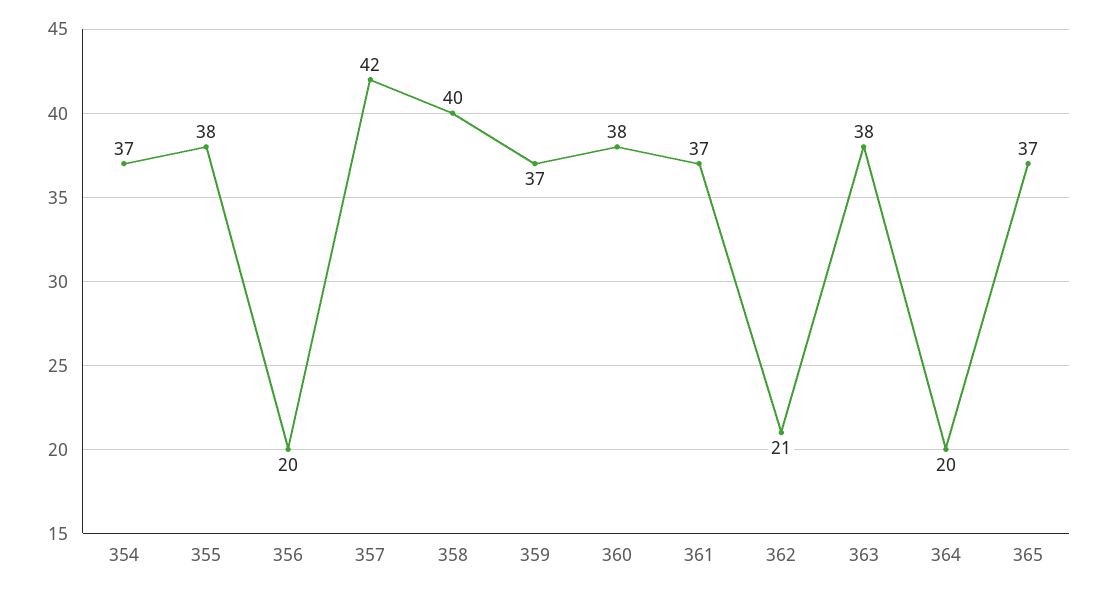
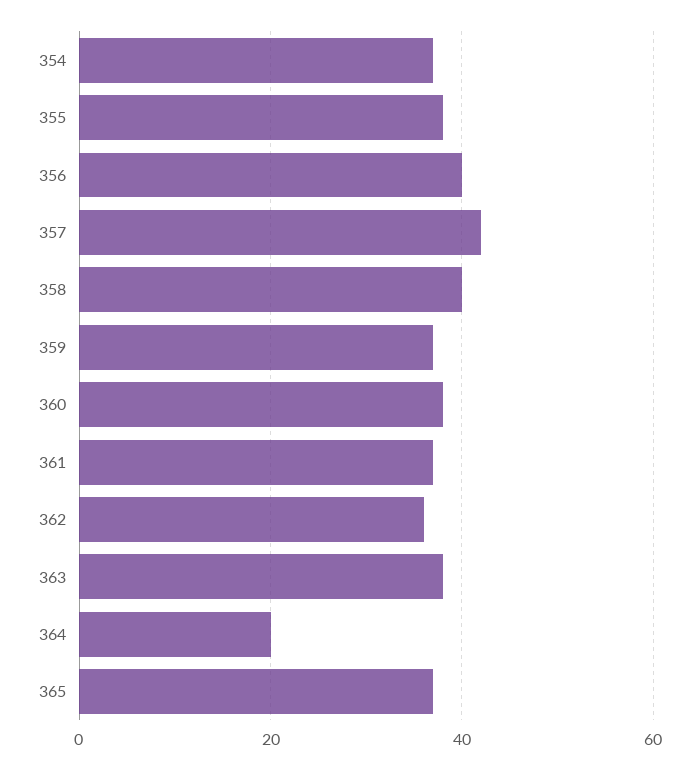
  {
    "354": 37,
    "355": 38,
-   "356": 20,
+   "356": 40,
    "357": 42,
    "358": 40,
    "359": 37,
    "360": 38,
    "361": 37,
-   "362": 21,
+   "362": 35,
    "363": 38,
    "364": 20,
    "365": 37
  }

